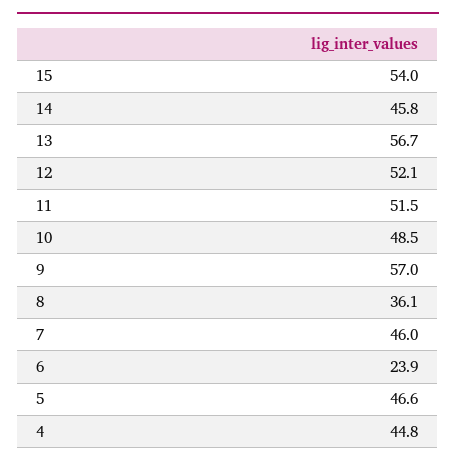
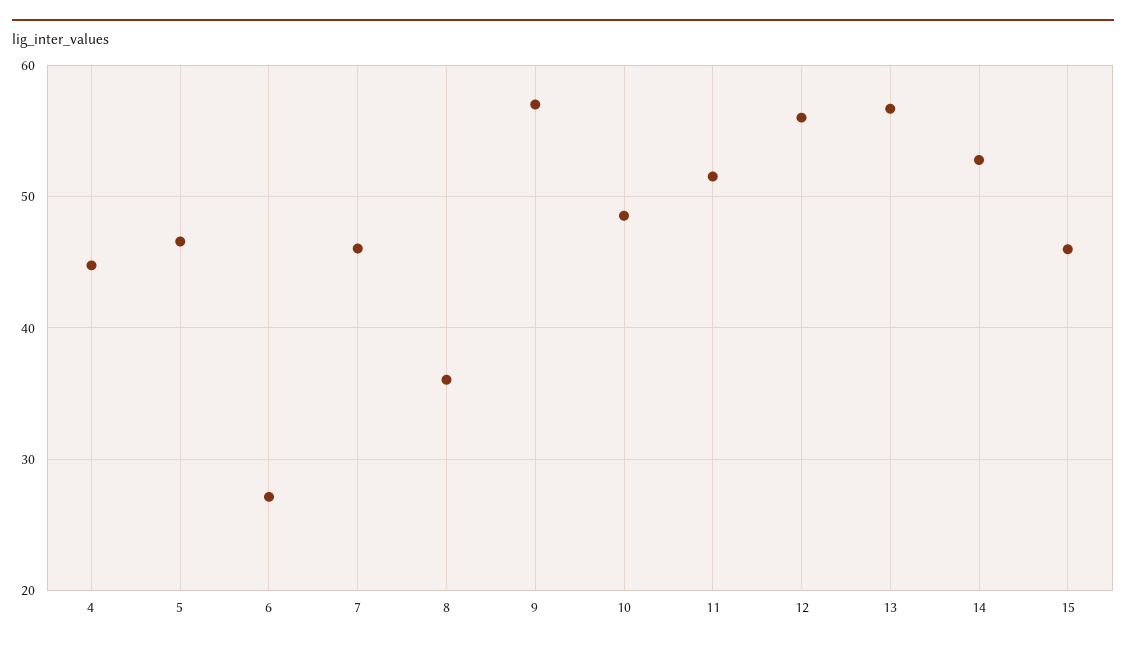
  {
-   "15": 54,
+   "15": 46,
-   "14": 45.8,
+   "14": 53,
    "13": 56.7,
-   "12": 52.1,
+   "12": 56,
    "11": 51.5,
    "10": 48.5,
    "9": 57,
    "8": 36.1,
    "7": 46,
-   "6": 23.9,
+   "6": 27,
    "5": 46.6,
    "4": 44.8
  }

